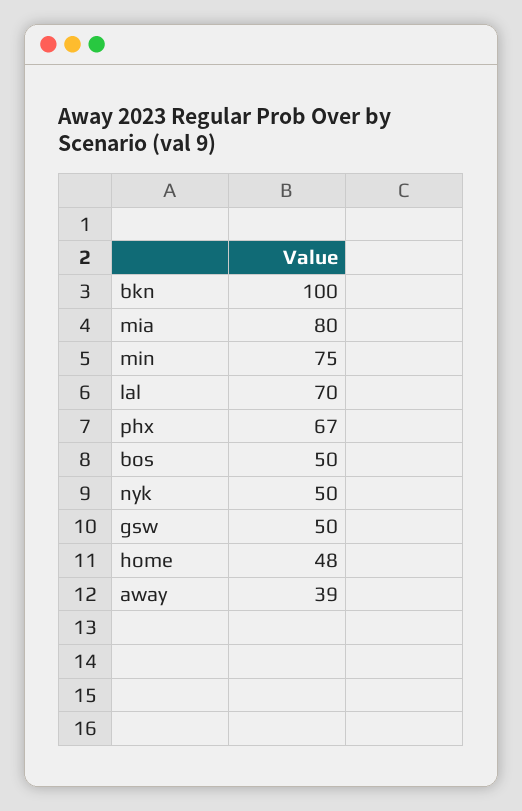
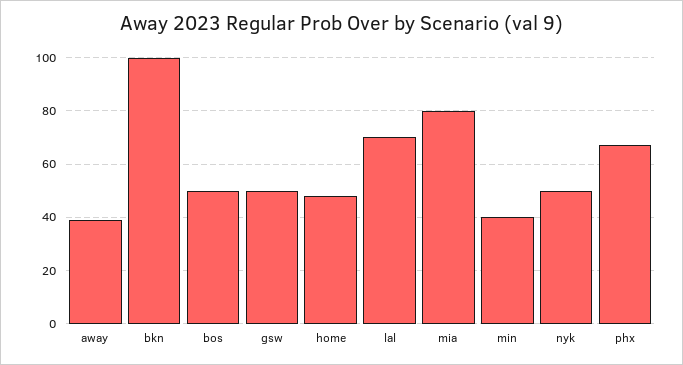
  {
    "bkn": 100,
    "mia": 80,
-   "min": 75,
+   "min": 40,
    "lal": 70,
    "phx": 67,
    "bos": 50,
    "nyk": 50,
    "gsw": 50,
    "home": 48,
    "away": 39
  }

